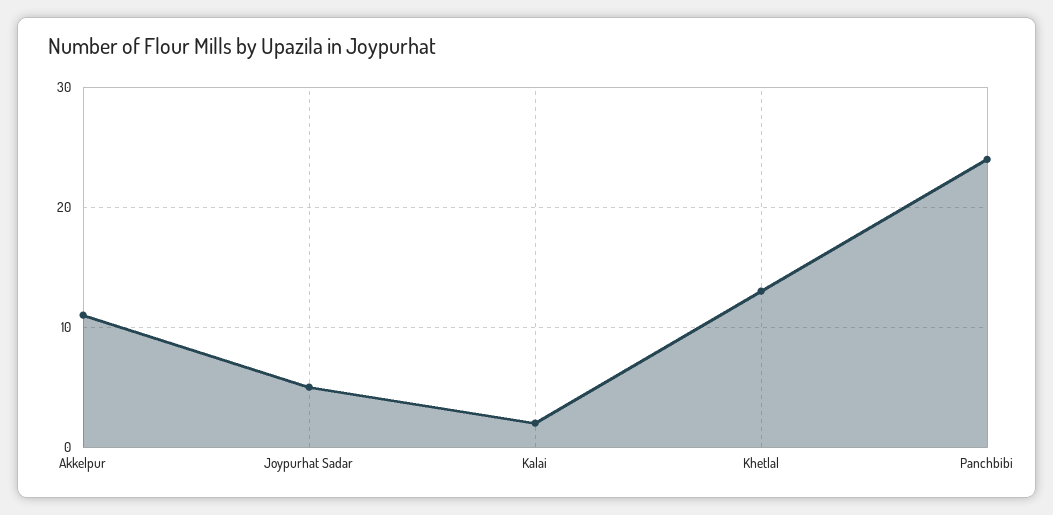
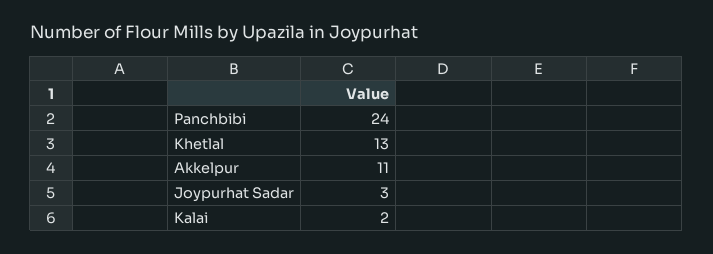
  {
    "Akkelpur": 11,
-   "Joypurhat Sadar": 5,
+   "Joypurhat Sadar": 3,
    "Kalai": 2,
    "Khetlal": 13,
    "Panchbibi": 24
  }

